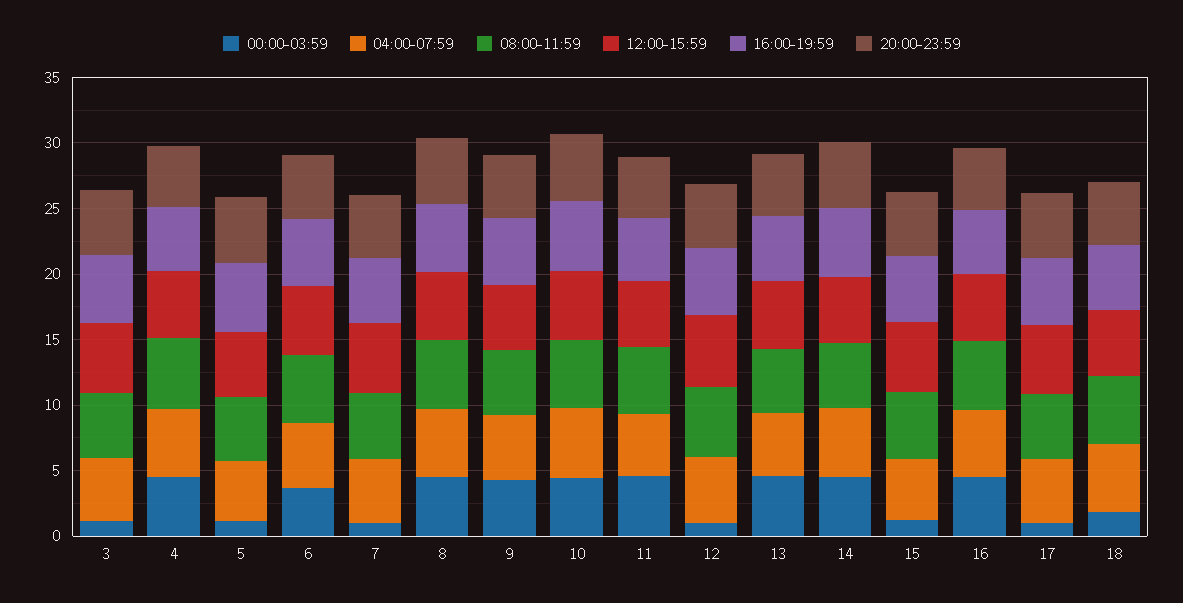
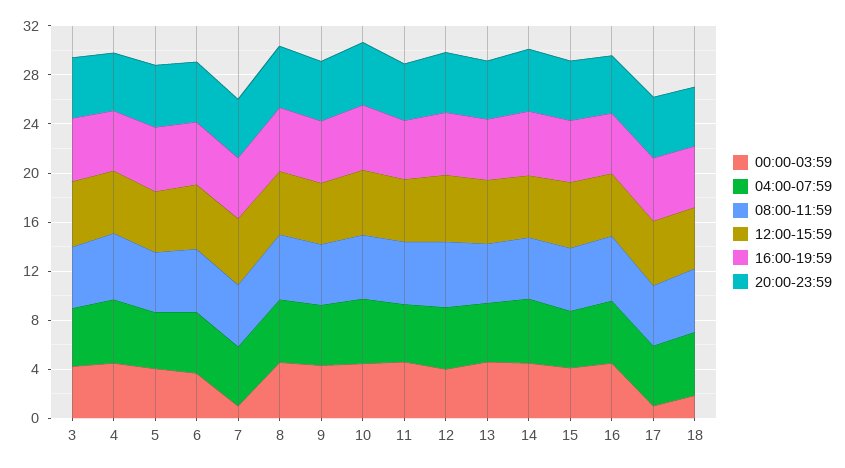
  {
    "00:00-03:59": {
-     "3": 1,
+     "3": 4,
      "4": 5,
-     "5": 1,
+     "5": 4,
      "6": 4,
      "7": 1,
      "8": 5,
      "9": 4,
      "10": 4,
      "11": 5,
-     "12": 1,
+     "12": 4,
      "13": 5,
      "14": 5,
-     "15": 1,
+     "15": 4,
      "16": 5,
      "17": 1,
      "18": 2
    },
    "04:00-07:59": {
      "3": 5,
      "4": 5,
      "5": 5,
      "6": 5,
      "7": 5,
      "8": 5,
      "9": 5,
      "10": 5,
      "11": 5,
      "12": 5,
      "13": 5,
      "14": 5,
      "15": 5,
      "16": 5,
      "17": 5,
      "18": 5
    },
    "08:00-11:59": {
      "3": 5,
      "4": 5,
      "5": 5,
      "6": 5,
      "7": 5,
      "8": 5,
      "9": 5,
      "10": 5,
      "11": 5,
      "12": 5,
      "13": 5,
      "14": 5,
      "15": 5,
      "16": 5,
      "17": 5,
      "18": 5
    },
    "12:00-15:59": {
      "3": 5,
      "4": 5,
      "5": 5,
      "6": 5,
      "7": 5,
      "8": 5,
      "9": 5,
      "10": 5,
      "11": 5,
      "12": 5,
      "13": 5,
      "14": 5,
      "15": 5,
      "16": 5,
      "17": 5,
      "18": 5
    },
    "16:00-19:59": {
      "3": 5,
      "4": 5,
      "5": 5,
      "6": 5,
      "7": 5,
      "8": 5,
      "9": 5,
      "10": 5,
      "11": 5,
      "12": 5,
      "13": 5,
      "14": 5,
      "15": 5,
      "16": 5,
      "17": 5,
      "18": 5
    },
    "20:00-23:59": {
      "3": 5,
      "4": 5,
      "5": 5,
      "6": 5,
      "7": 5,
      "8": 5,
      "9": 5,
      "10": 5,
      "11": 5,
      "12": 5,
      "13": 5,
      "14": 5,
      "15": 5,
      "16": 5,
      "17": 5,
      "18": 5
    }
  }

